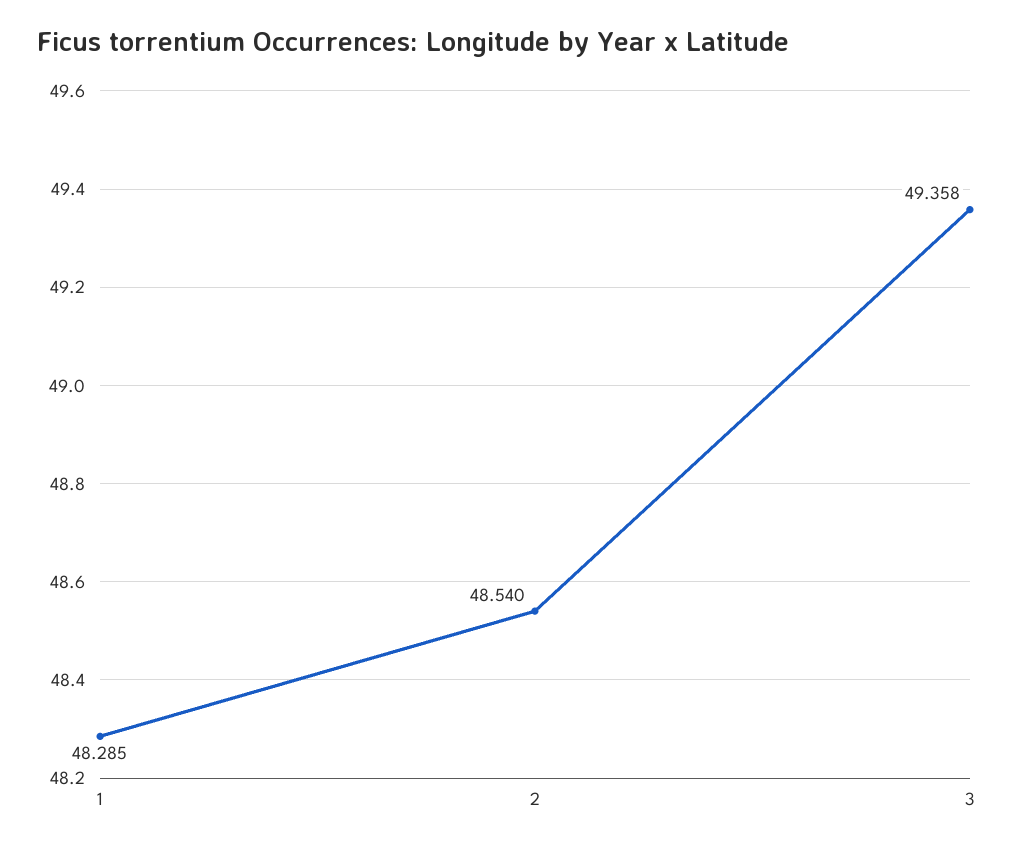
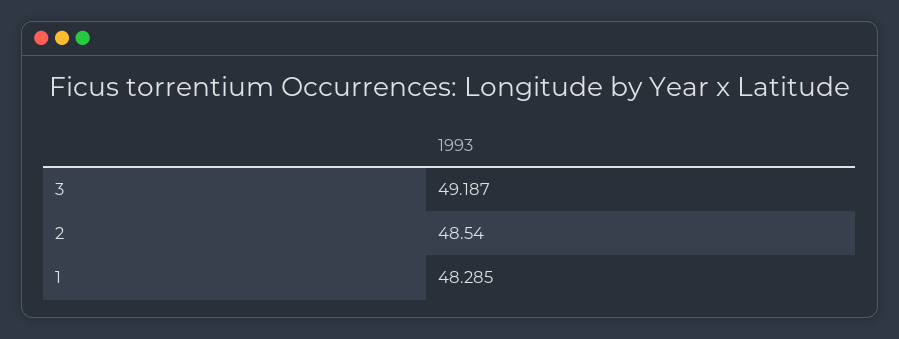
  {
    "1": 48.285,
    "2": 48.54,
-   "3": 49.358
+   "3": 49.187
  }

